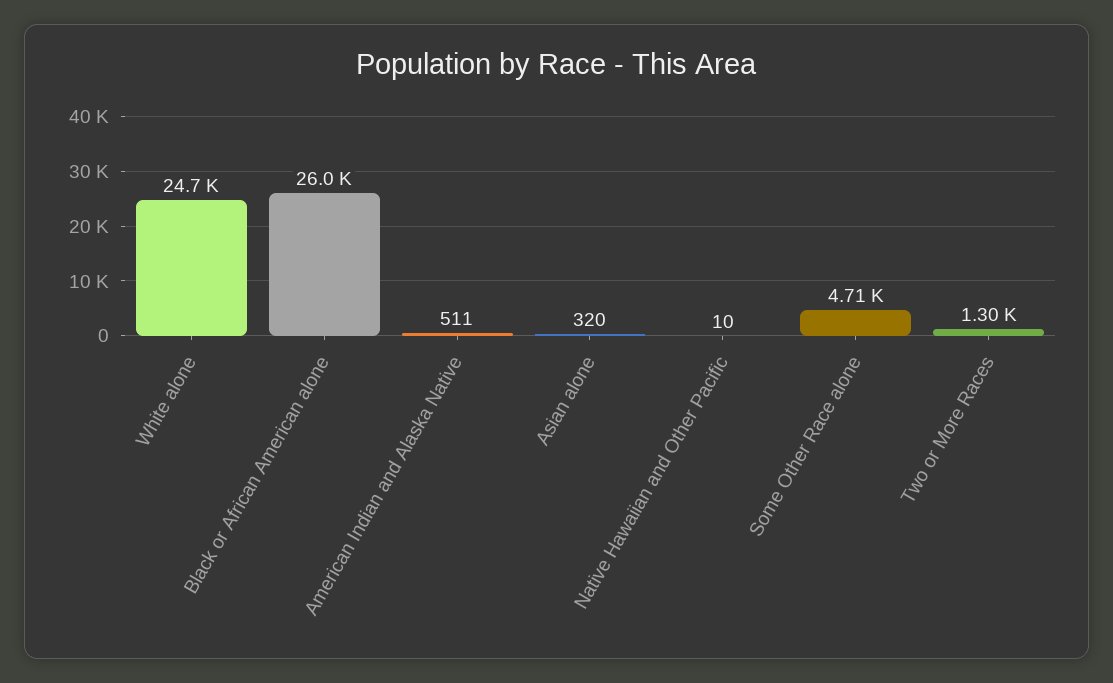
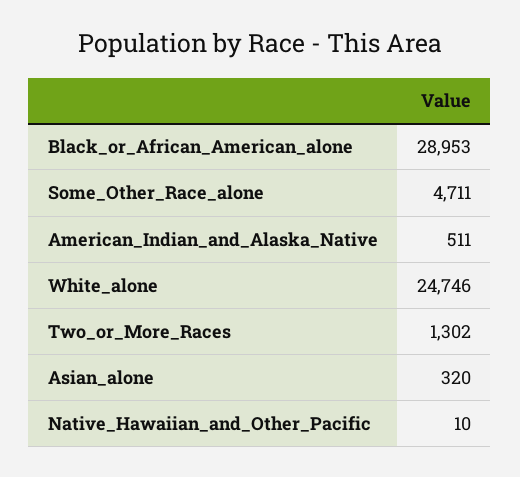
  {
    "White alone": 24746,
-   "Black or African American alone": 26000,
+   "Black or African American alone": 28953,
    "American Indian and Alaska Native": 511,
    "Asian alone": 320,
    "Native Hawaiian and Other Pacific": 10,
    "Some Other Race alone": 4711,
    "Two or More Races": 1302
  }

